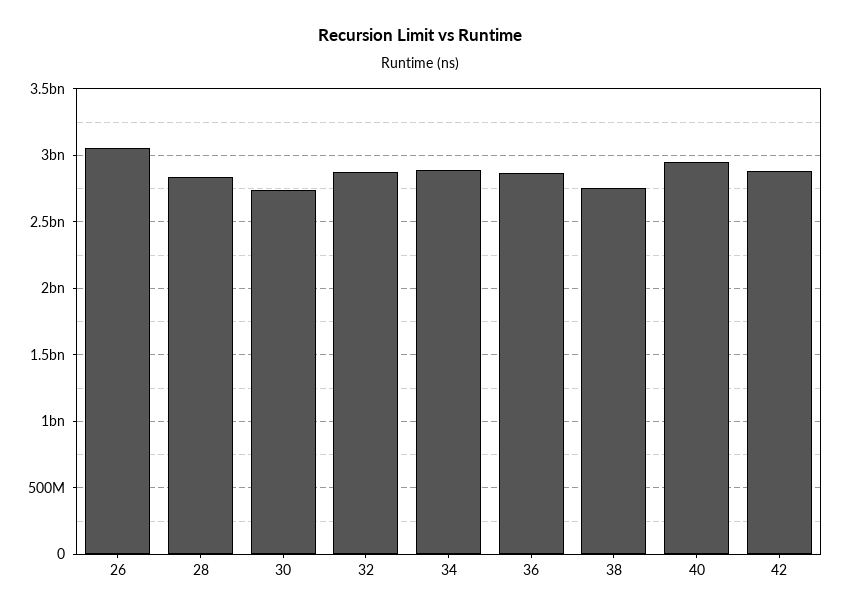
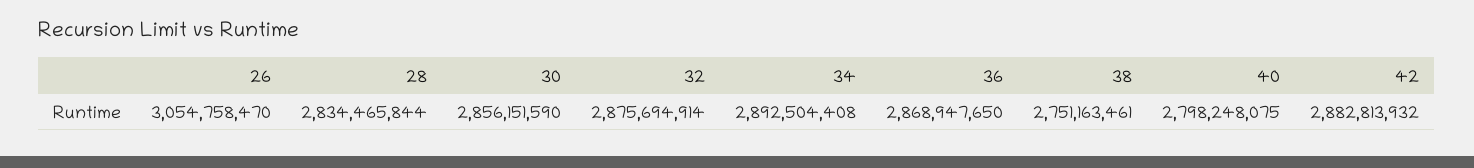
  {
    "26": 3054758470,
    "28": 2834465844,
-   "30": 2750000000,
+   "30": 2856151590,
    "32": 2875694914,
    "34": 2892504408,
    "36": 2868947650,
    "38": 2751163461,
-   "40": 2950000000,
+   "40": 2798248075,
    "42": 2882813932
  }

